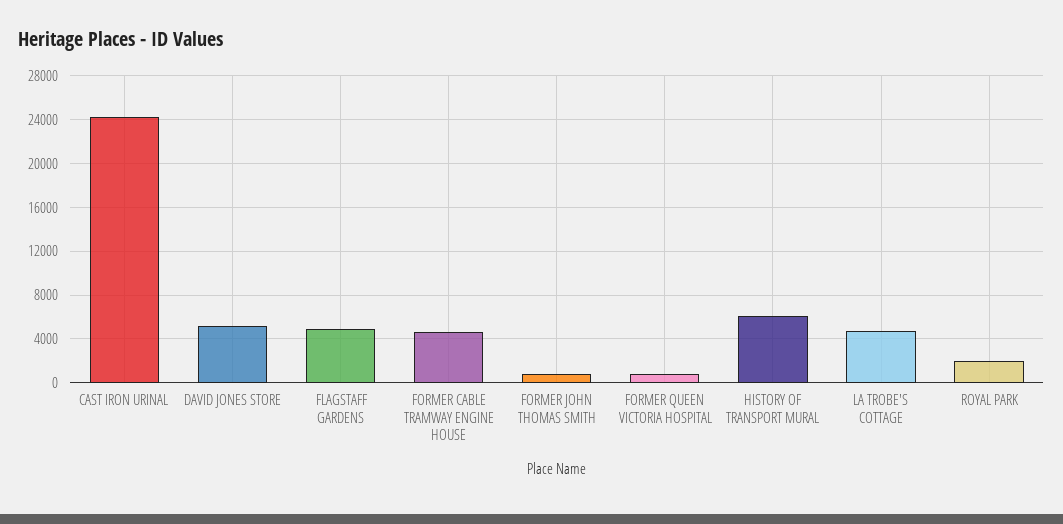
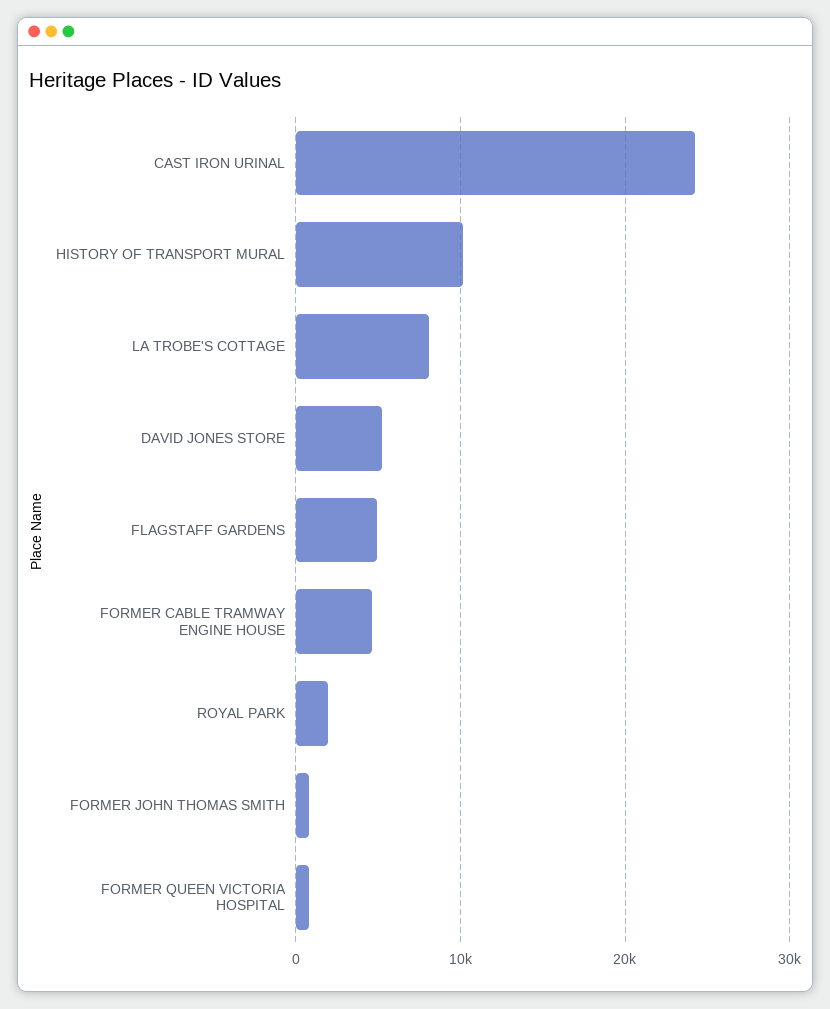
  {
    "CAST IRON URINAL": 24000,
    "DAVID JONES STORE": 5000,
    "FLAGSTAFF GARDENS": 5000,
    "FORMER CABLE TRAMWAY ENGINE HOUSE": 5000,
    "FORMER JOHN THOMAS SMITH": 1000,
    "FORMER QUEEN VICTORIA HOSPITAL": 1000,
-   "HISTORY OF TRANSPORT MURAL": 6000,
+   "HISTORY OF TRANSPORT MURAL": 10000,
-   "LA TROBE'S COTTAGE": 5000,
+   "LA TROBE'S COTTAGE": 8000,
    "ROYAL PARK": 2000
  }

